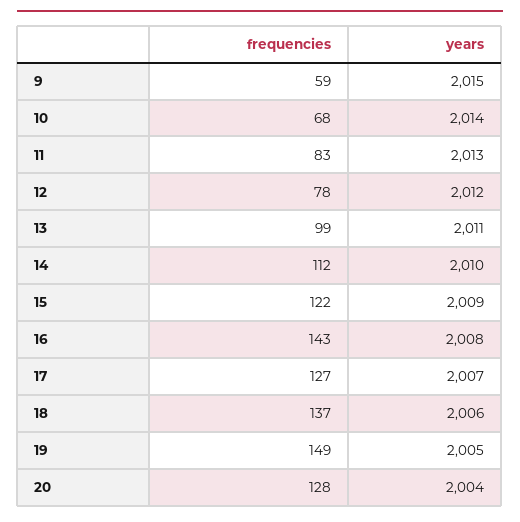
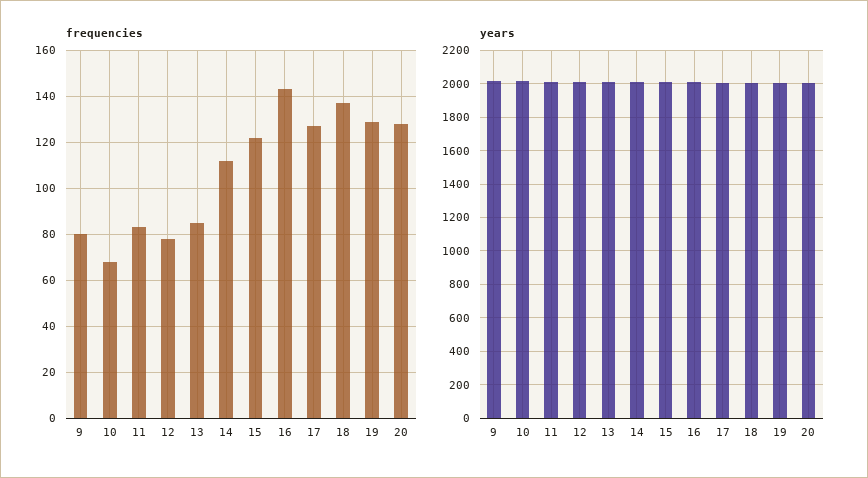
  {
    "frequencies": {
-     "9": 59,
+     "9": 80,
      "10": 68,
      "11": 83,
      "12": 78,
-     "13": 99,
+     "13": 85,
      "14": 112,
      "15": 122,
      "16": 143,
      "17": 127,
      "18": 137,
-     "19": 149,
+     "19": 130,
      "20": 128
    },
    "years": {
      "9": 2015,
      "10": 2014,
      "11": 2013,
      "12": 2012,
      "13": 2011,
      "14": 2010,
      "15": 2009,
      "16": 2008,
      "17": 2007,
      "18": 2006,
      "19": 2005,
      "20": 2004
    }
  }

